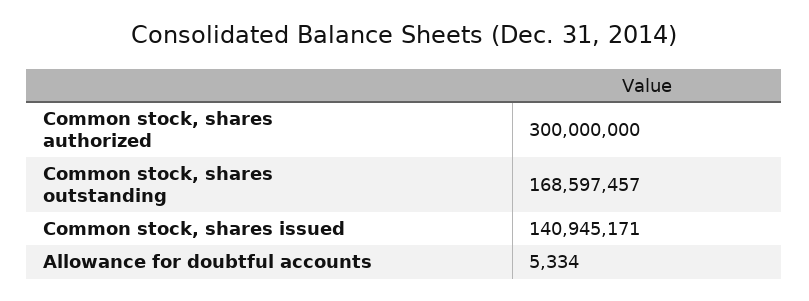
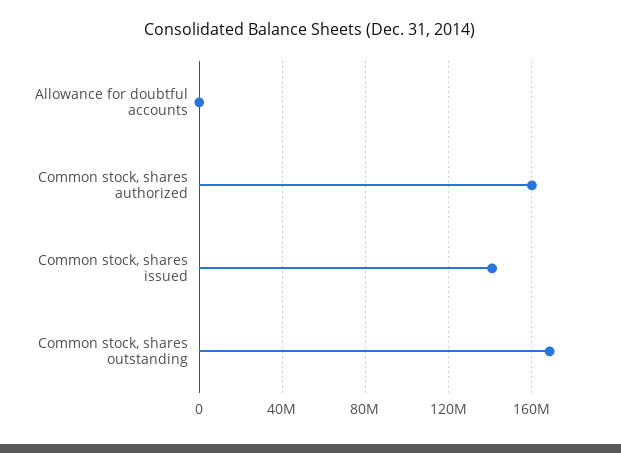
  {
-   "Common stock, shares authorized": 300000000,
+   "Common stock, shares authorized": 160000000,
    "Common stock, shares outstanding": 168597457,
    "Common stock, shares issued": 140945171,
    "Allowance for doubtful accounts": 5334
  }

